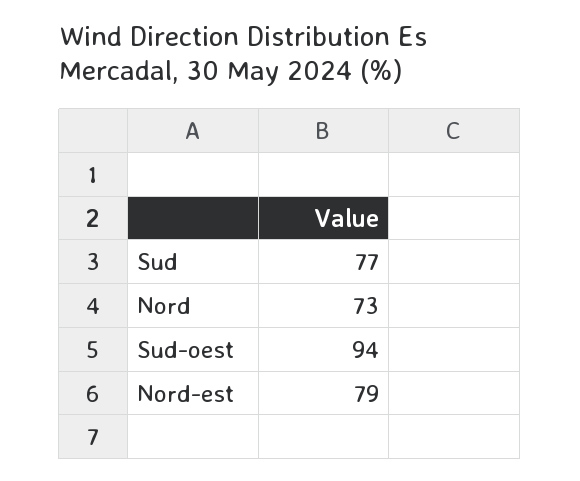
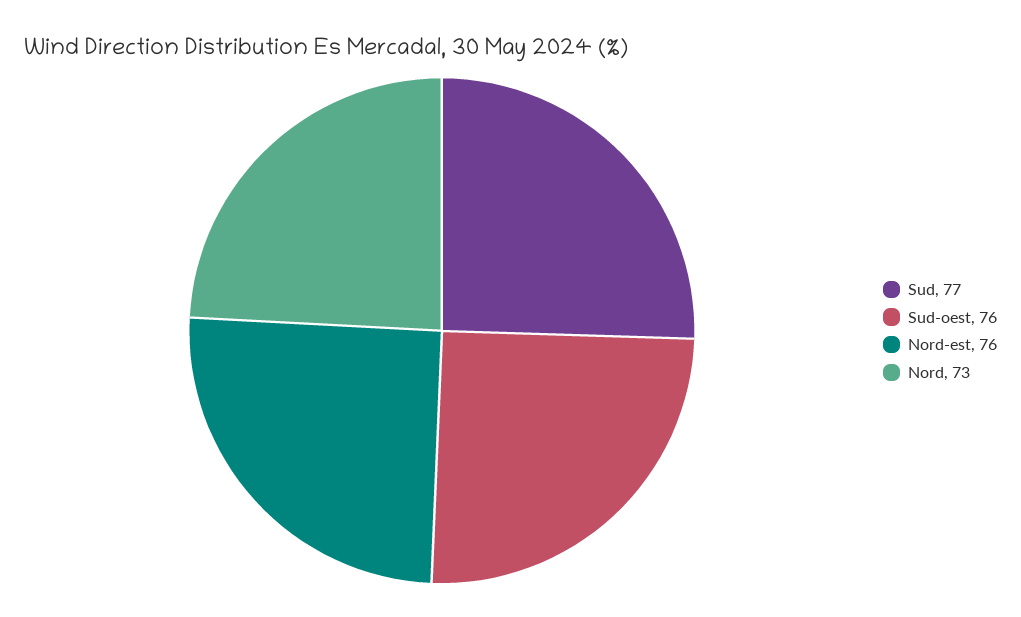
  {
    "Sud": 77,
    "Nord": 73,
-   "Sud-oest": 94,
+   "Sud-oest": 76,
-   "Nord-est": 79
+   "Nord-est": 76
  }

